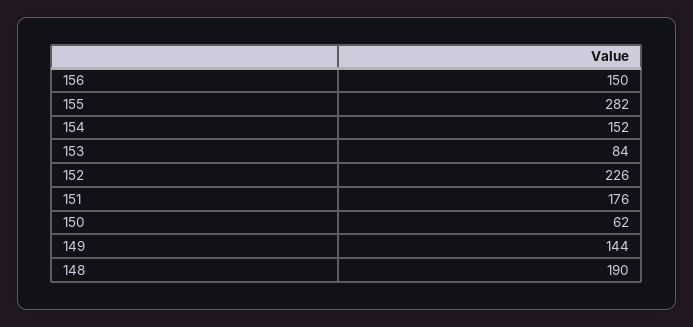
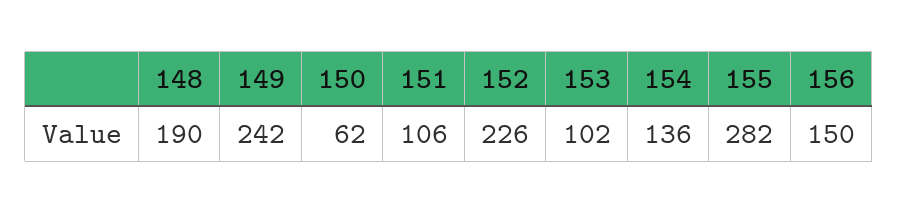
  {
    "156": 150,
    "155": 282,
-   "154": 152,
+   "154": 136,
-   "153": 84,
+   "153": 102,
    "152": 226,
-   "151": 176,
+   "151": 106,
    "150": 62,
-   "149": 144,
+   "149": 242,
    "148": 190
  }

